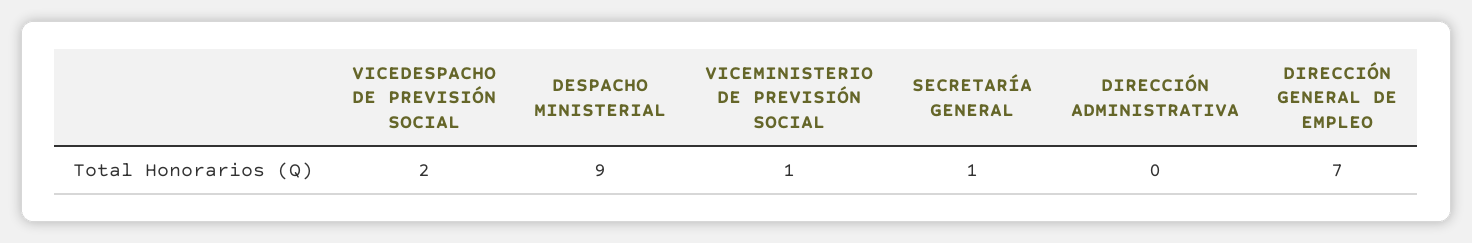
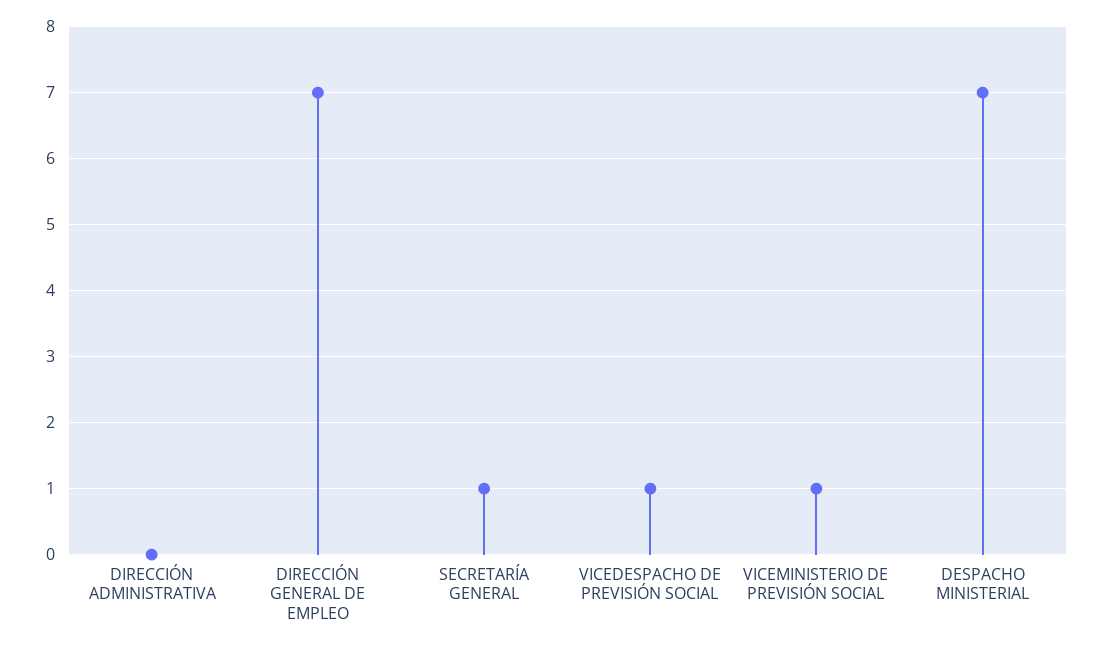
  {
-   "VICEDESPACHO DE PREVISIÓN SOCIAL": 2,
+   "VICEDESPACHO DE PREVISIÓN SOCIAL": 1,
-   "DESPACHO MINISTERIAL": 9,
+   "DESPACHO MINISTERIAL": 7,
    "VICEMINISTERIO DE PREVISIÓN SOCIAL": 1,
    "SECRETARÍA GENERAL": 1,
    "DIRECCIÓN ADMINISTRATIVA": 0,
    "DIRECCIÓN GENERAL DE EMPLEO": 7
  }

